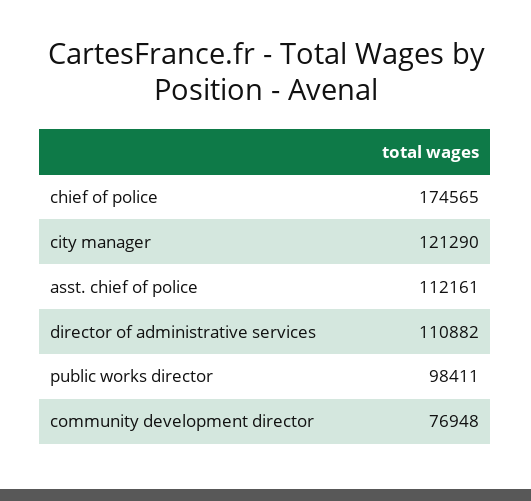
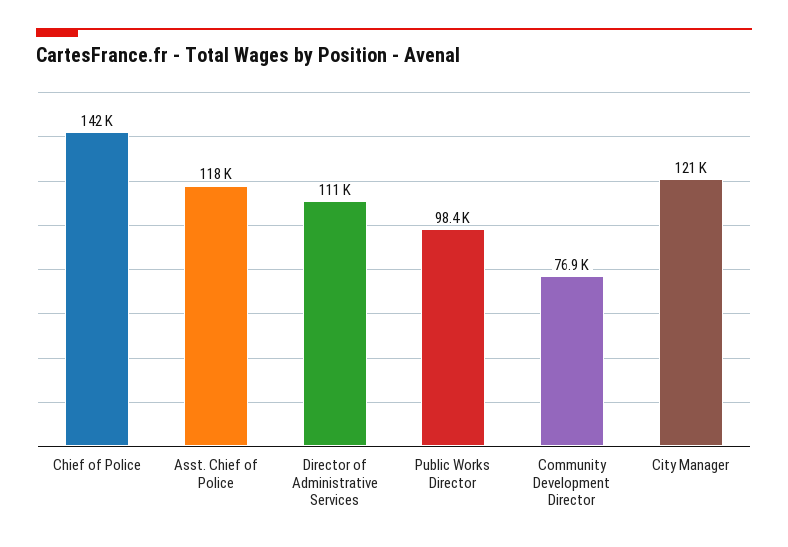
  {
-   "chief of police": 174565,
+   "chief of police": 142000,
    "city manager": 121290,
-   "asst. chief of police": 112161,
+   "asst. chief of police": 118000,
    "director of administrative services": 110882,
    "public works director": 98411,
    "community development director": 76948
  }

